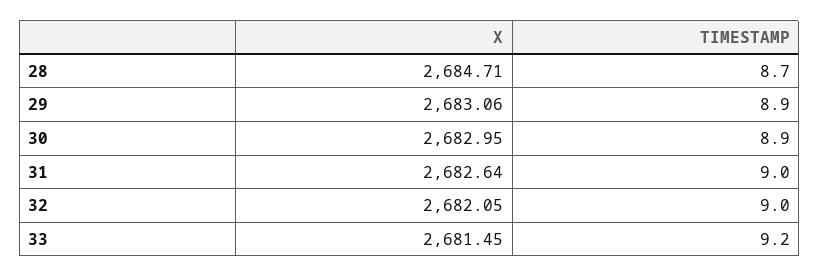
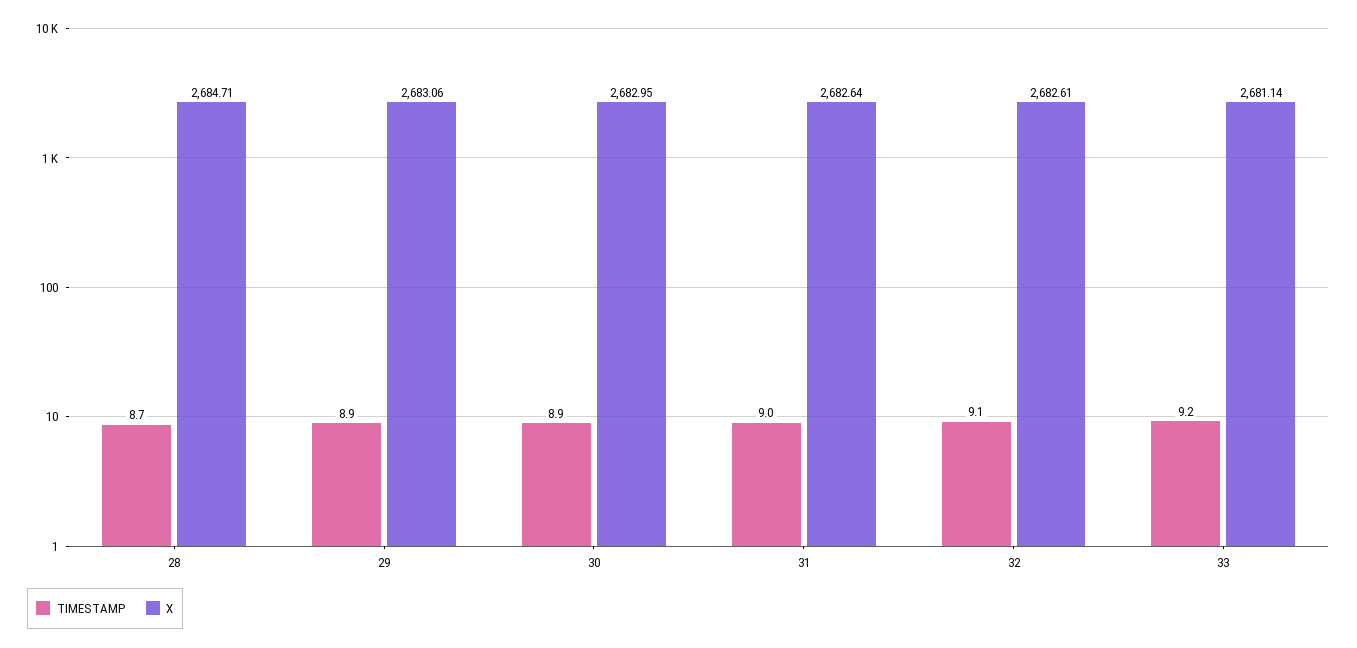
  {
    "X": {
      "28": 2684.71,
      "29": 2683.06,
      "30": 2682.95,
      "31": 2682.64,
-     "32": 2682.05,
+     "32": 2682.61,
-     "33": 2681.45
+     "33": 2681.14
    },
    "TIMESTAMP": {
      "28": 8.7,
      "29": 8.9,
      "30": 8.9,
      "31": 9,
-     "32": 9,
+     "32": 9.1,
      "33": 9.2
    }
  }

